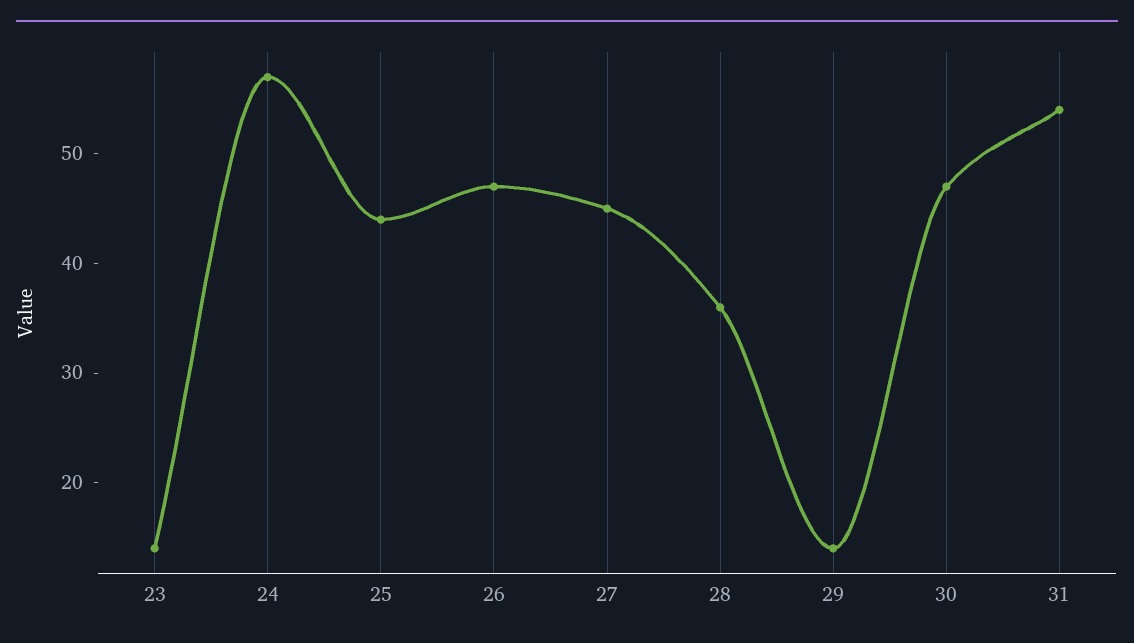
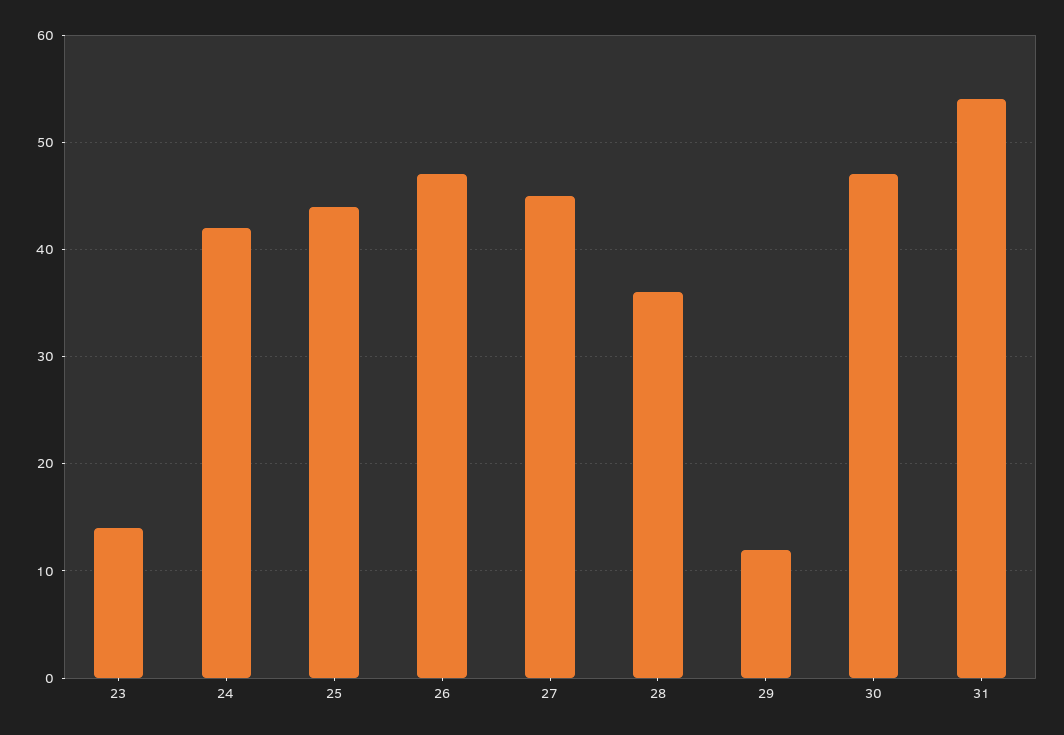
  {
    "23": 14,
-   "24": 57,
+   "24": 42,
    "25": 44,
    "26": 47,
    "27": 45,
    "28": 36,
-   "29": 14,
+   "29": 12,
    "30": 47,
    "31": 54
  }

